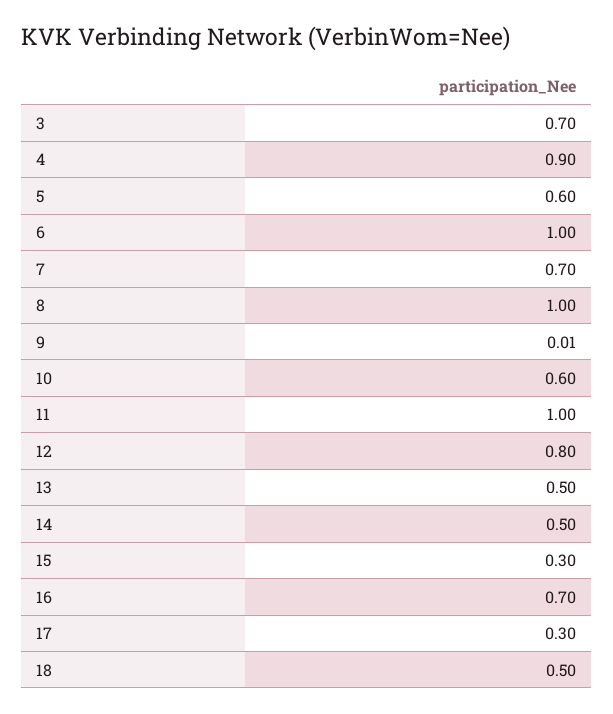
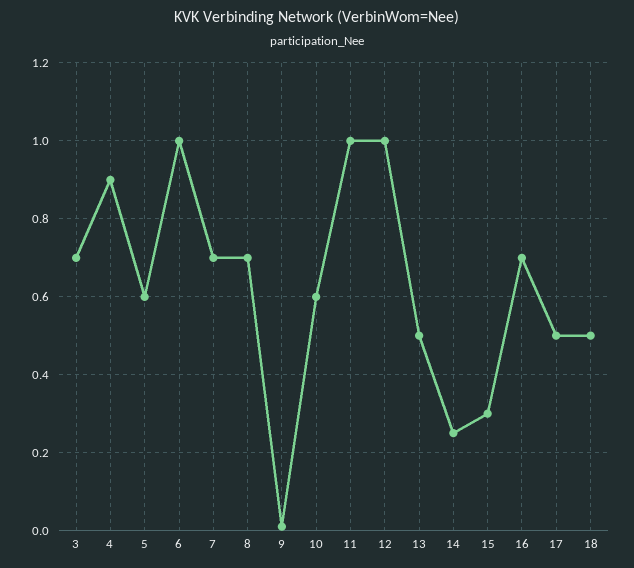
  {
    "3": 0.7,
    "4": 0.9,
    "5": 0.6,
    "6": 1,
    "7": 0.7,
-   "8": 1,
+   "8": 0.7,
    "9": 0.01,
    "10": 0.6,
    "11": 1,
-   "12": 0.8,
+   "12": 1,
    "13": 0.5,
-   "14": 0.5,
+   "14": 0.25,
    "15": 0.3,
    "16": 0.7,
-   "17": 0.3,
+   "17": 0.5,
    "18": 0.5
  }

